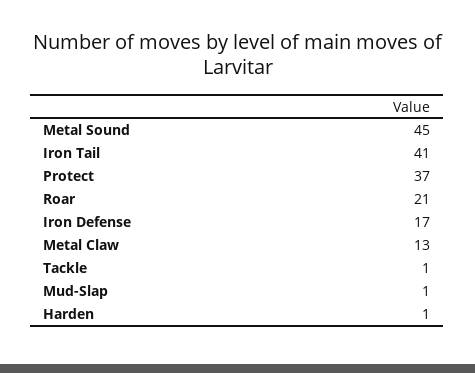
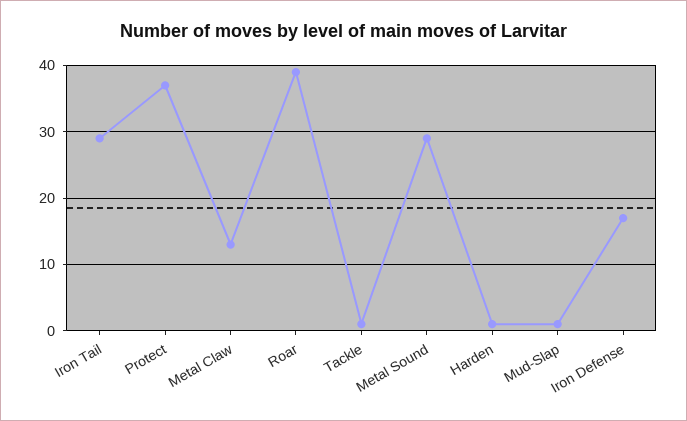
  {
-   "Metal Sound": 45,
+   "Metal Sound": 29,
-   "Iron Tail": 41,
+   "Iron Tail": 29,
    "Protect": 37,
-   "Roar": 21,
+   "Roar": 39,
    "Iron Defense": 17,
    "Metal Claw": 13,
    "Tackle": 1,
    "Mud-Slap": 1,
    "Harden": 1
  }

